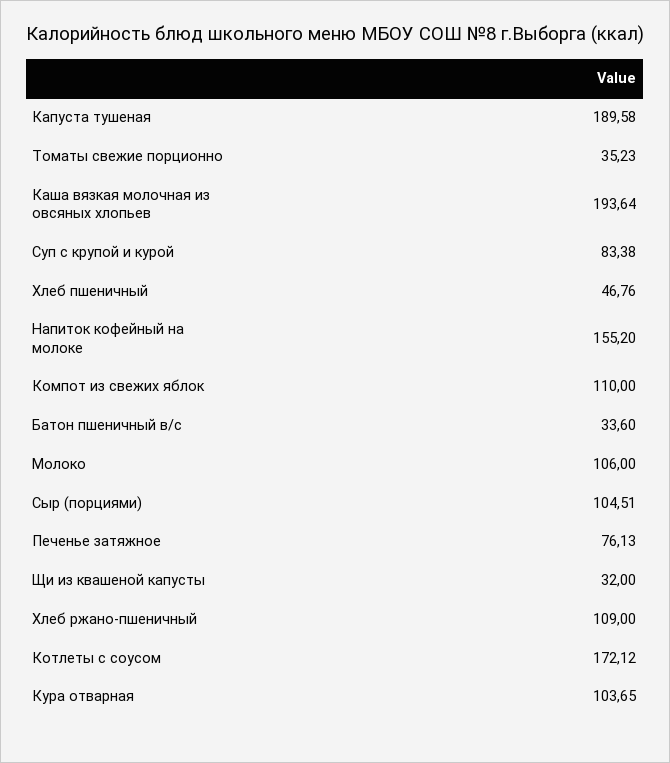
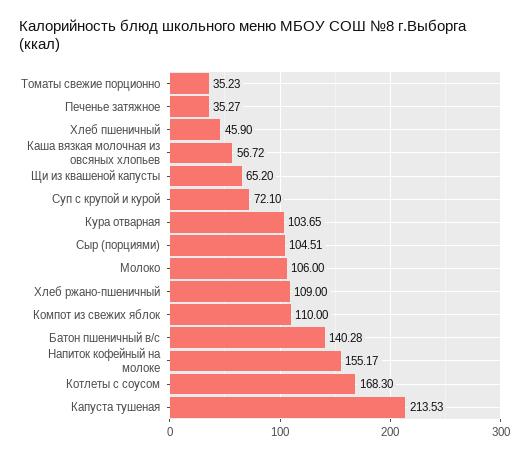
  {
-   "Капуста тушеная": 189.58,
+   "Капуста тушеная": 213.53,
    "Томаты свежие порционно": 35.23,
-   "Каша вязкая молочная из овсяных хлопьев": 193.64,
+   "Каша вязкая молочная из овсяных хлопьев": 56.72,
-   "Суп с крупой и курой": 83.38,
+   "Суп с крупой и курой": 72.1,
-   "Хлеб пшеничный": 46.76,
+   "Хлеб пшеничный": 45.9,
-   "Напиток кофейный на молоке": 155.2,
+   "Напиток кофейный на молоке": 155.17,
    "Компот из свежих яблок": 110,
-   "Батон пшеничный в/с": 33.6,
+   "Батон пшеничный в/с": 140.28,
    "Молоко": 106,
    "Сыр (порциями)": 104.51,
-   "Печенье затяжное": 76.13,
+   "Печенье затяжное": 35.27,
-   "Щи из квашеной капусты": 32,
+   "Щи из квашеной капусты": 65.2,
    "Хлеб ржано-пшеничный": 109,
-   "Котлеты с соусом": 172.12,
+   "Котлеты с соусом": 168.3,
    "Кура отварная": 103.65
  }

